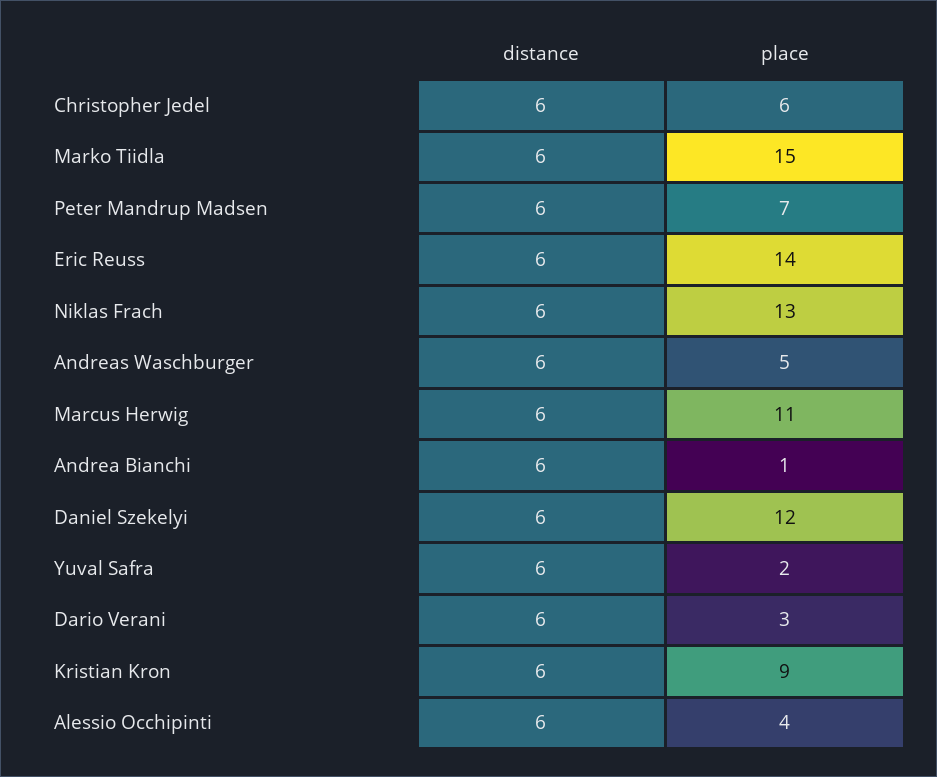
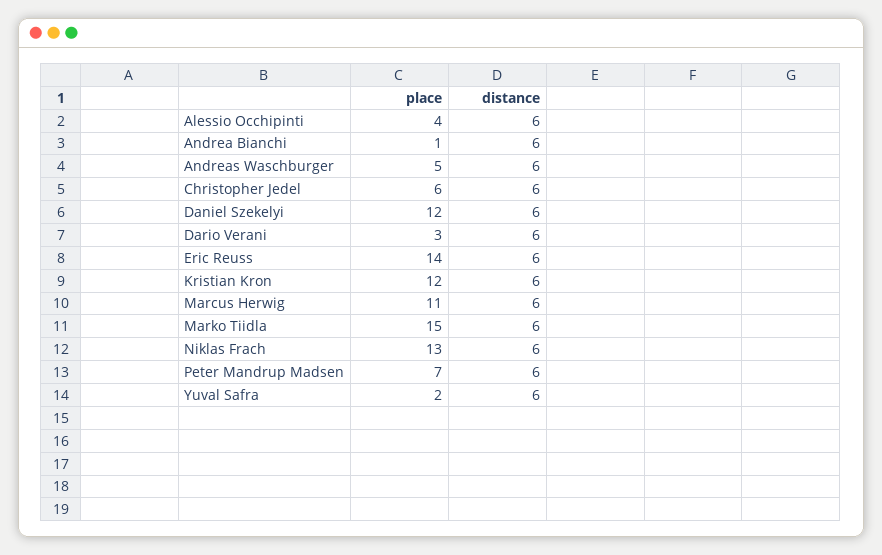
  {
    "distance": {
      "Christopher Jedel": 6,
      "Marko Tiidla": 6,
      "Peter Mandrup Madsen": 6,
      "Eric Reuss": 6,
      "Niklas Frach": 6,
      "Andreas Waschburger": 6,
      "Marcus Herwig": 6,
      "Andrea Bianchi": 6,
      "Daniel Szekelyi": 6,
      "Yuval Safra": 6,
      "Dario Verani": 6,
      "Kristian Kron": 6,
      "Alessio Occhipinti": 6
    },
    "place": {
      "Christopher Jedel": 6,
      "Marko Tiidla": 15,
      "Peter Mandrup Madsen": 7,
      "Eric Reuss": 14,
      "Niklas Frach": 13,
      "Andreas Waschburger": 5,
      "Marcus Herwig": 11,
      "Andrea Bianchi": 1,
      "Daniel Szekelyi": 12,
      "Yuval Safra": 2,
      "Dario Verani": 3,
-     "Kristian Kron": 9,
+     "Kristian Kron": 12,
      "Alessio Occhipinti": 4
    }
  }

